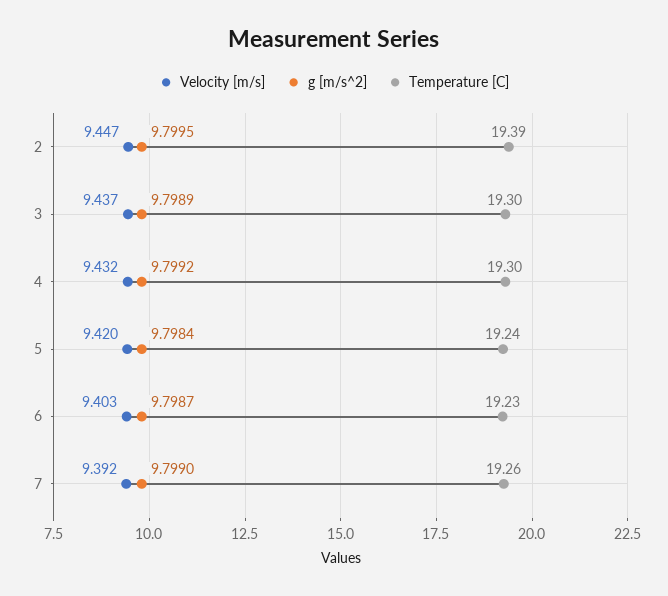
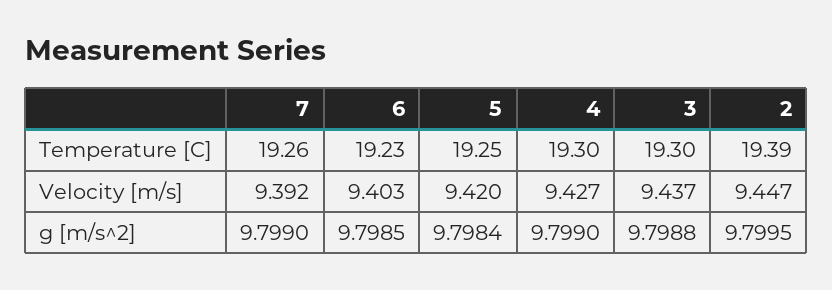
  {
    "Velocity [m/s]": {
      "2": 9.447,
      "3": 9.437,
-     "4": 9.432,
+     "4": 9.427,
      "5": 9.42,
      "6": 9.403,
      "7": 9.392
    },
    "g [m/s^2]": {
      "2": 9.7995,
-     "3": 9.7989,
+     "3": 9.7988,
-     "4": 9.7992,
+     "4": 9.799,
      "5": 9.7984,
-     "6": 9.7987,
+     "6": 9.7985,
      "7": 9.799
    },
    "Temperature [C]": {
      "2": 19.39,
      "3": 19.3,
      "4": 19.3,
-     "5": 19.24,
+     "5": 19.25,
      "6": 19.23,
      "7": 19.26
    }
  }

